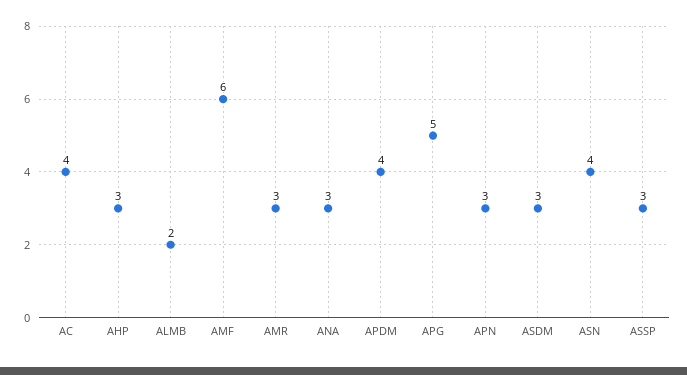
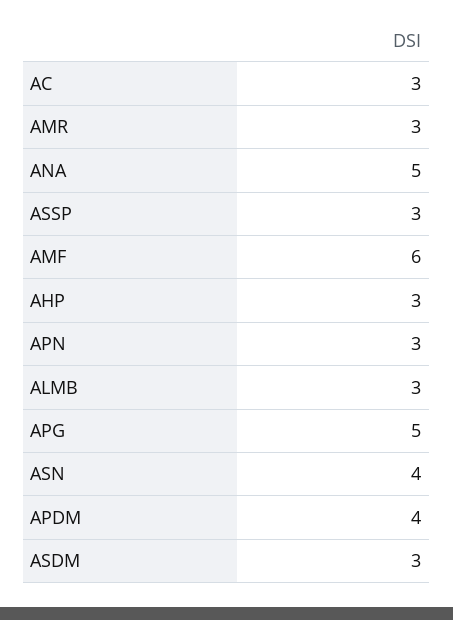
  {
-   "AC": 4,
+   "AC": 3,
    "AHP": 3,
-   "ALMB": 2,
+   "ALMB": 3,
    "AMF": 6,
    "AMR": 3,
-   "ANA": 3,
+   "ANA": 5,
    "APDM": 4,
    "APG": 5,
    "APN": 3,
    "ASDM": 3,
    "ASN": 4,
    "ASSP": 3
  }

